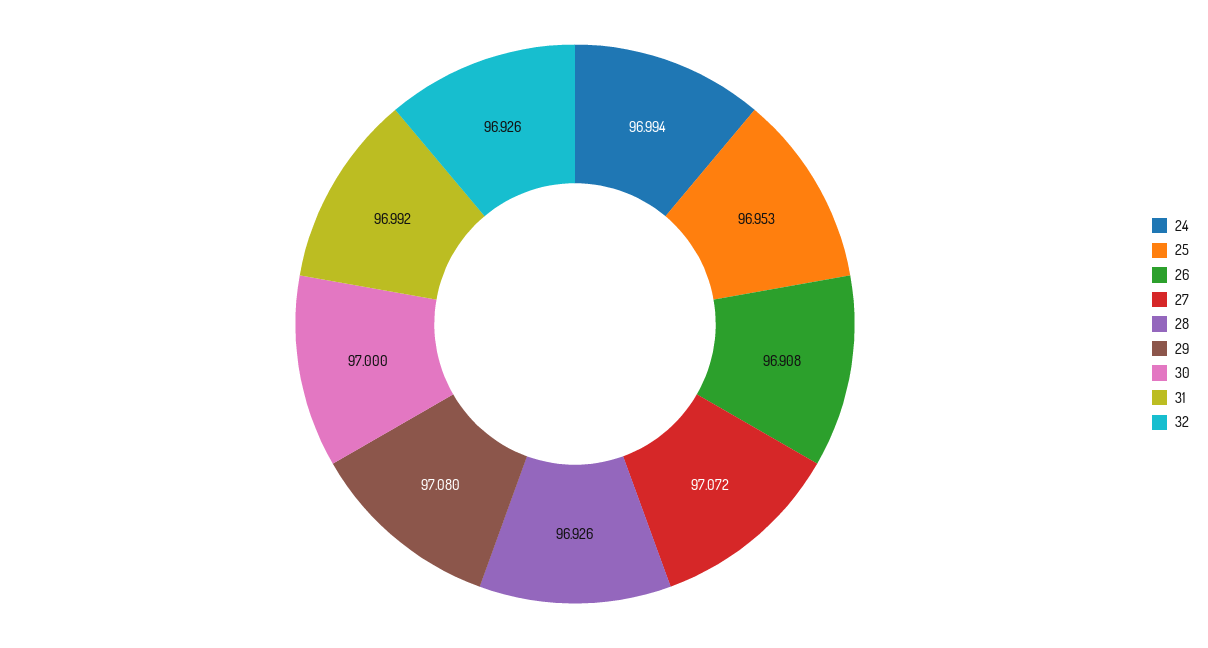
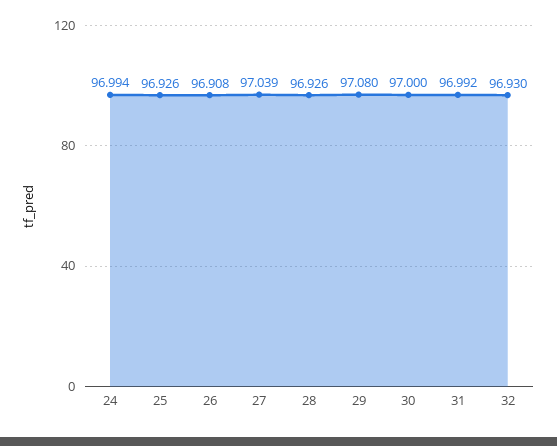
  {
    "24": 96.994,
-   "25": 96.953,
+   "25": 96.926,
    "26": 96.908,
-   "27": 97.072,
+   "27": 97.039,
    "28": 96.926,
    "29": 97.08,
    "30": 97,
    "31": 96.992,
-   "32": 96.926
+   "32": 96.93
  }

